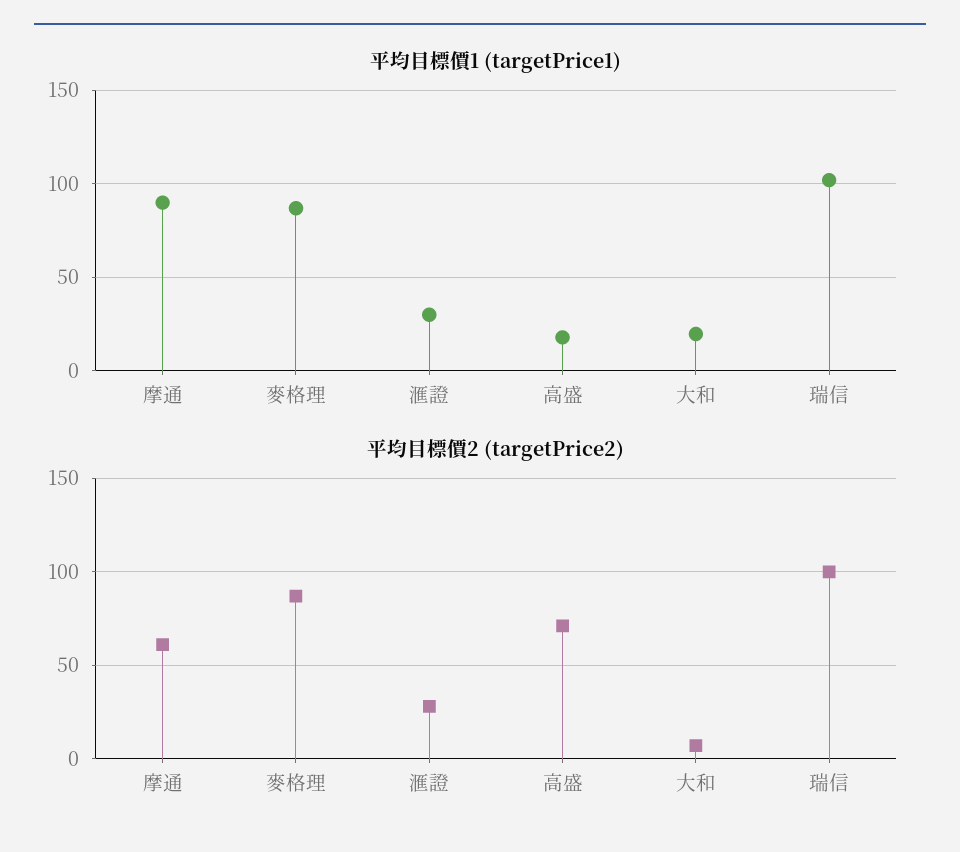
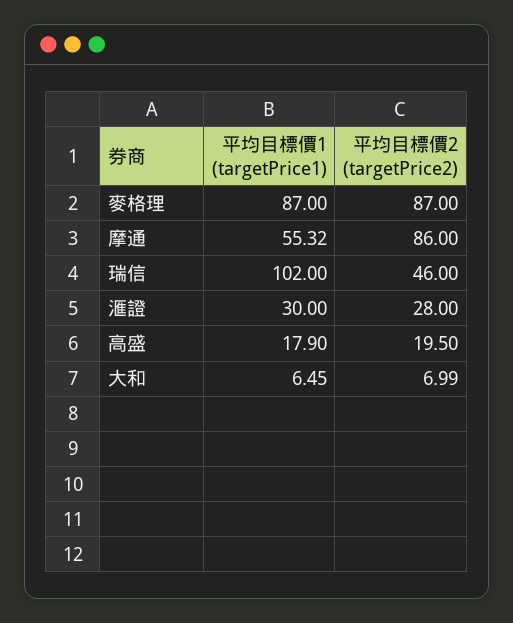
  {
    "平均目標價1 (targetPrice1)": {
-     "摩通": 90,
+     "摩通": 55.32,
      "麥格理": 87,
      "滙證": 30,
      "高盛": 17.9,
-     "大和": 20,
+     "大和": 6.45,
      "瑞信": 102
    },
    "平均目標價2 (targetPrice2)": {
-     "摩通": 60,
+     "摩通": 86,
      "麥格理": 87,
      "滙證": 28,
-     "高盛": 70,
+     "高盛": 19.5,
      "大和": 6.99,
-     "瑞信": 100
+     "瑞信": 46
    }
  }

